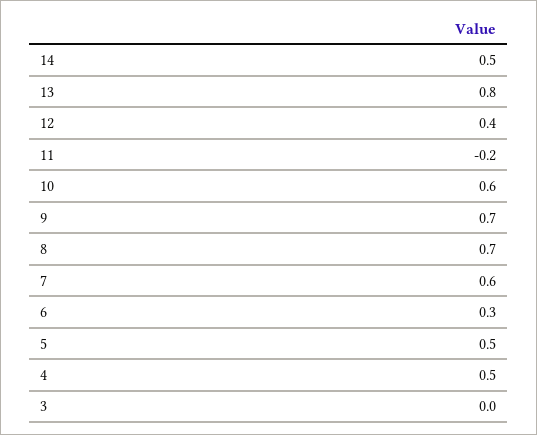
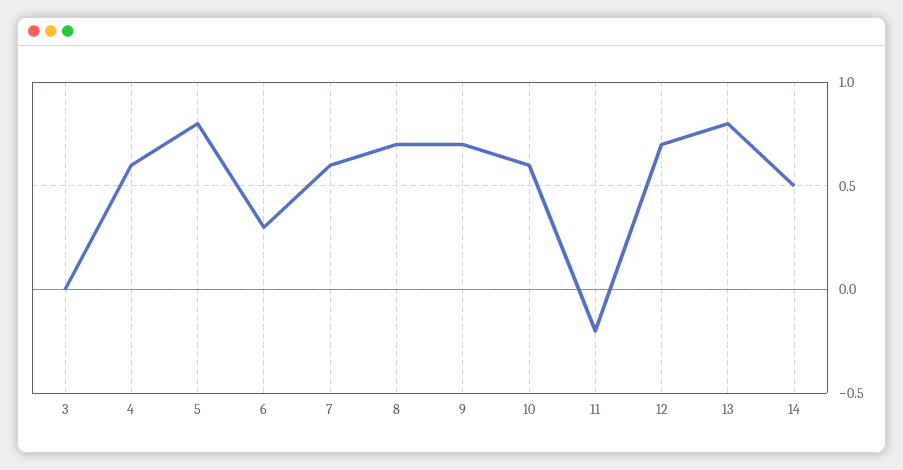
  {
    "14": 0.5,
    "13": 0.8,
-   "12": 0.4,
+   "12": 0.7,
    "11": -0.2,
    "10": 0.6,
    "9": 0.7,
    "8": 0.7,
    "7": 0.6,
    "6": 0.3,
-   "5": 0.5,
+   "5": 0.8,
-   "4": 0.5,
+   "4": 0.6,
    "3": 0
  }

